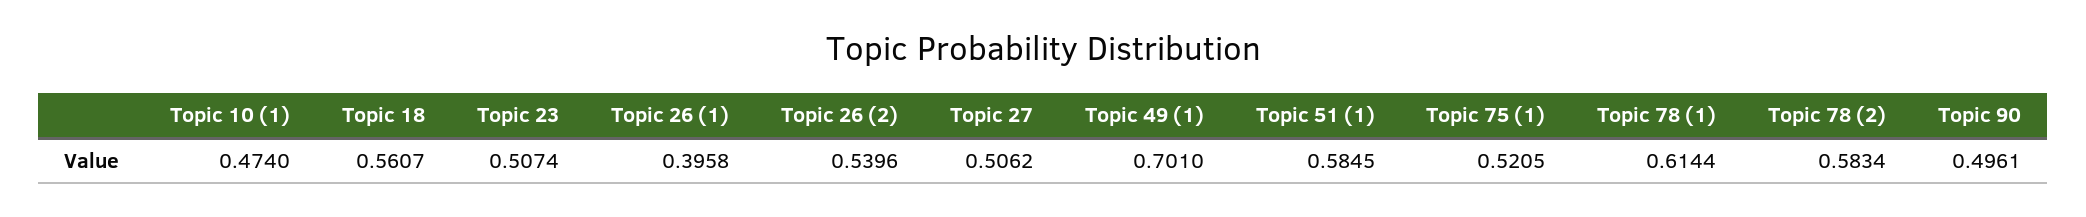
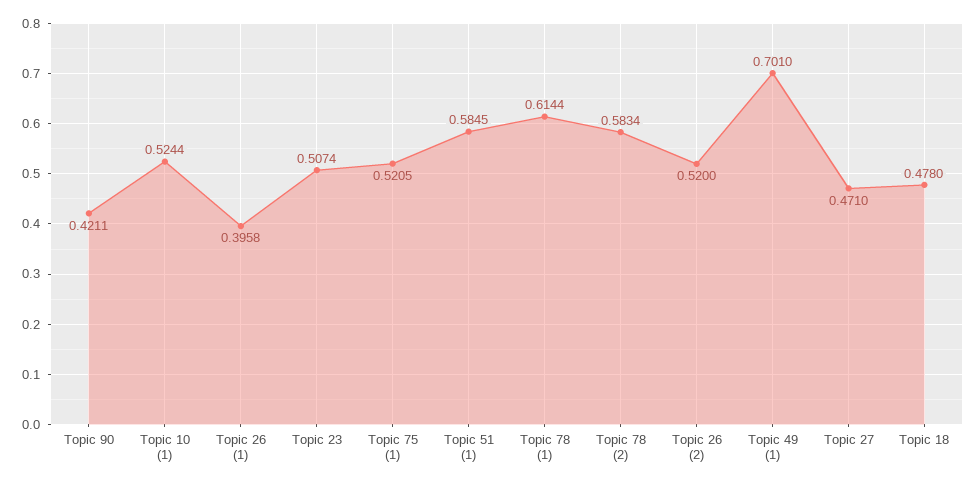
  {
-   "Topic 10 (1)": 0.474,
+   "Topic 10 (1)": 0.5244,
-   "Topic 18": 0.5607,
+   "Topic 18": 0.478,
    "Topic 23": 0.5074,
    "Topic 26 (1)": 0.3958,
-   "Topic 26 (2)": 0.5396,
+   "Topic 26 (2)": 0.52,
-   "Topic 27": 0.5062,
+   "Topic 27": 0.471,
    "Topic 49 (1)": 0.701,
    "Topic 51 (1)": 0.5845,
    "Topic 75 (1)": 0.5205,
    "Topic 78 (1)": 0.6144,
    "Topic 78 (2)": 0.5834,
-   "Topic 90": 0.4961
+   "Topic 90": 0.4211
  }

